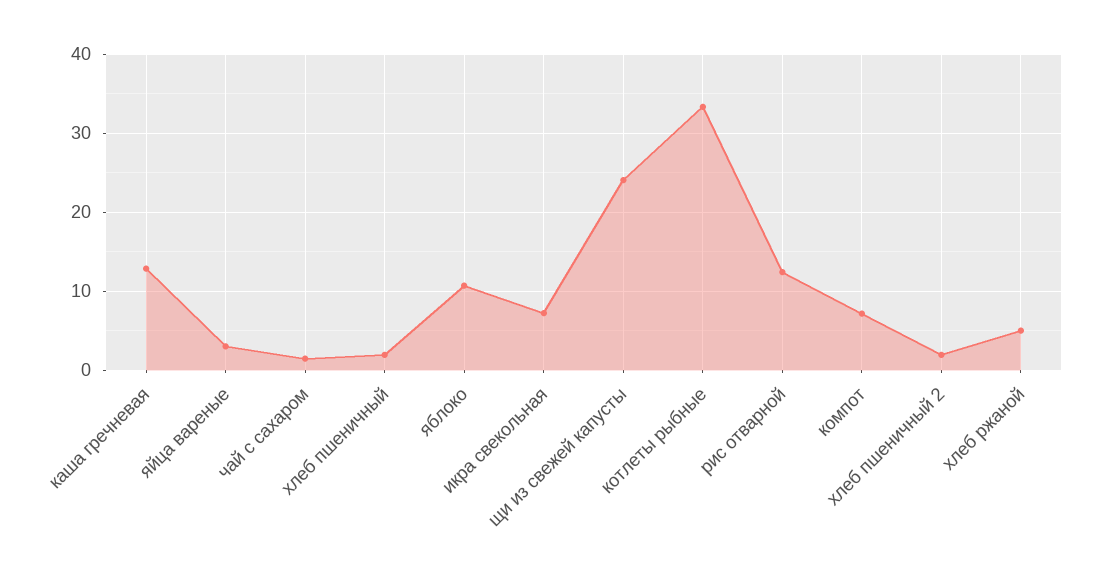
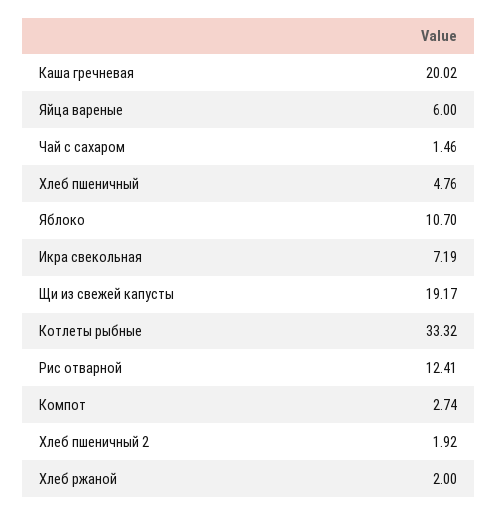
  {
-   "каша гречневая": 13,
+   "каша гречневая": 20.02,
-   "яйца вареные": 3,
+   "яйца вареные": 6,
    "чай с сахаром": 1.46,
-   "хлеб пшеничный": 2,
+   "хлеб пшеничный": 4.76,
    "яблоко": 10.7,
    "икра свекольная": 7.19,
-   "щи из свежей капусты": 24,
+   "щи из свежей капусты": 19.17,
    "котлеты рыбные": 33.32,
    "рис отварной": 12.41,
-   "компот": 7,
+   "компот": 2.74,
    "хлеб пшеничный 2": 1.92,
-   "хлеб ржаной": 5
+   "хлеб ржаной": 2
  }

